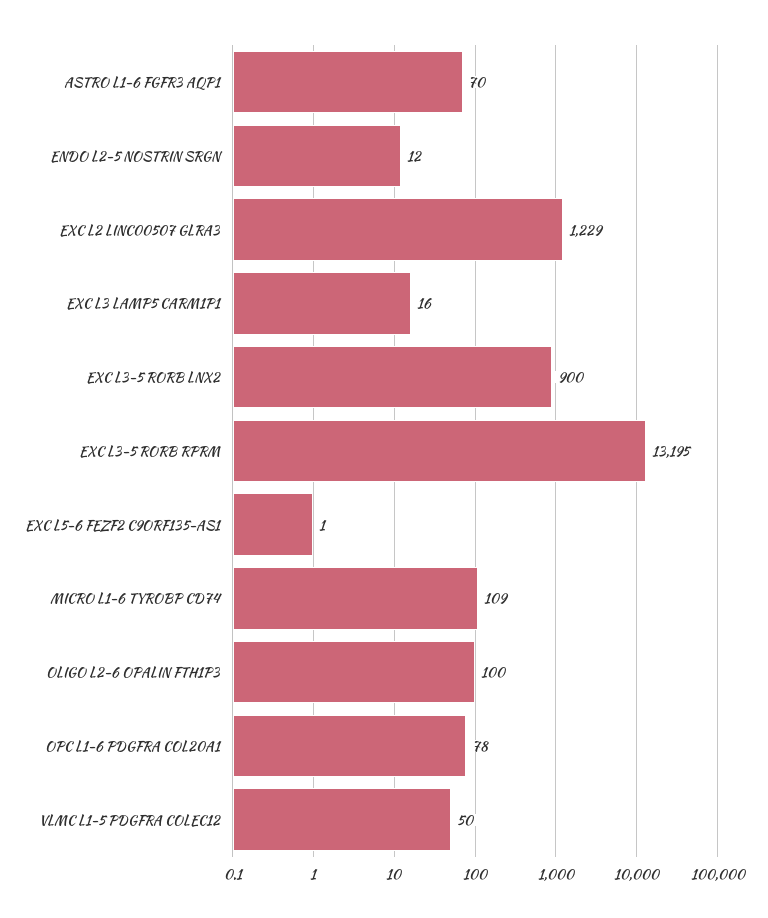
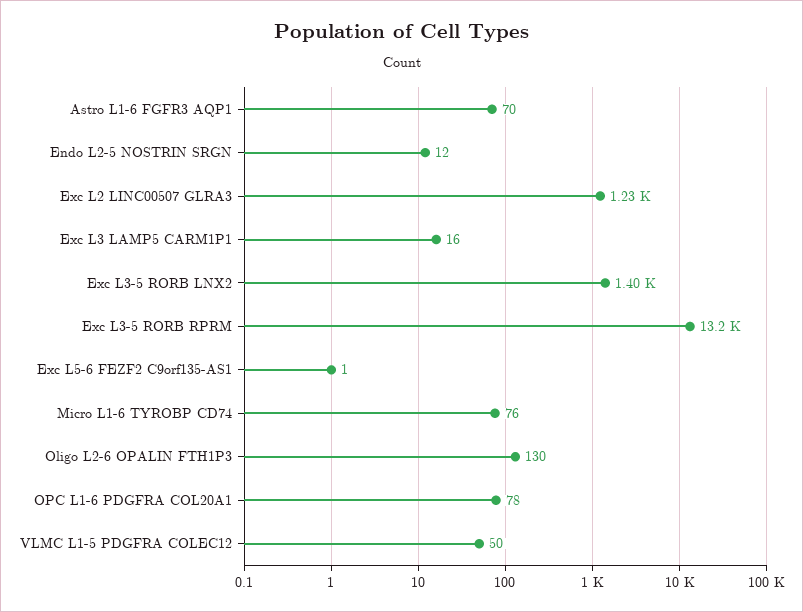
  {
    "ASTRO L1-6 FGFR3 AQP1": 70,
    "ENDO L2-5 NOSTRIN SRGN": 12,
    "EXC L2 LINC00507 GLRA3": 1229,
    "EXC L3 LAMP5 CARM1P1": 16,
-   "EXC L3-5 RORB LNX2": 900,
+   "EXC L3-5 RORB LNX2": 1400,
    "EXC L3-5 RORB RPRM": 13195,
    "EXC L5-6 FEZF2 C9ORF135-AS1": 1,
-   "MICRO L1-6 TYROBP CD74": 109,
+   "MICRO L1-6 TYROBP CD74": 76,
-   "OLIGO L2-6 OPALIN FTH1P3": 100,
+   "OLIGO L2-6 OPALIN FTH1P3": 130,
    "OPC L1-6 PDGFRA COL20A1": 78,
    "VLMC L1-5 PDGFRA COLEC12": 50
  }

